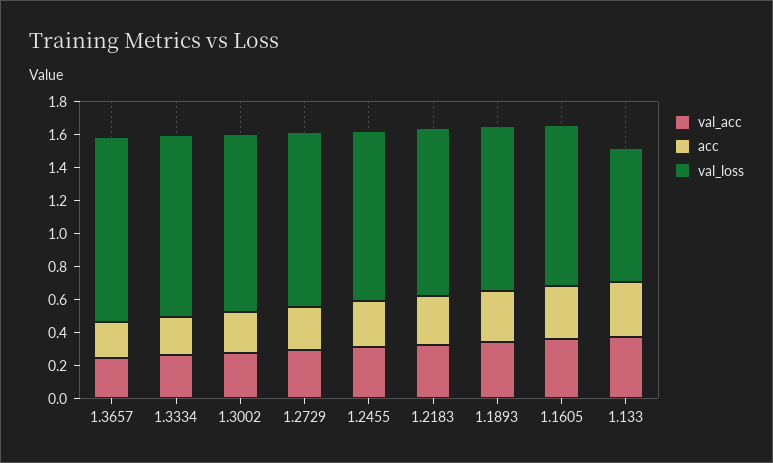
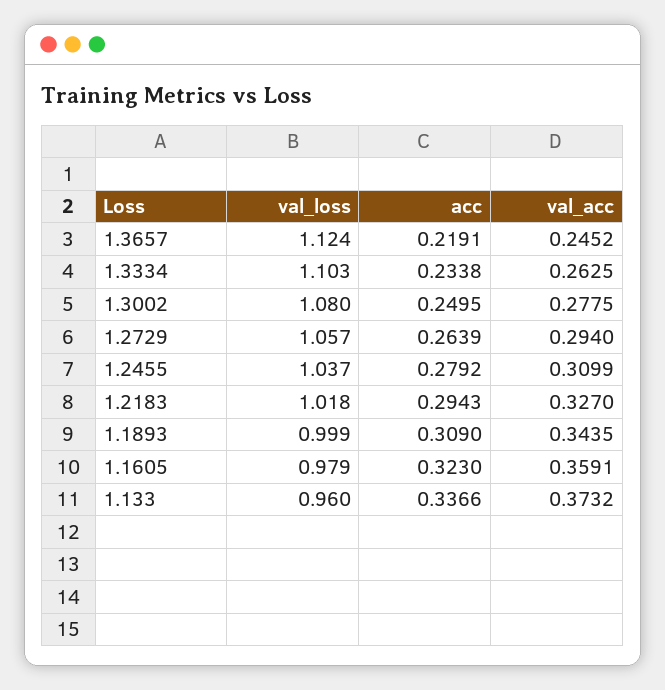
  {
    "val_acc": {
      "1.3657": 0.2452,
      "1.3334": 0.2625,
      "1.3002": 0.2775,
      "1.2729": 0.294,
      "1.2455": 0.3099,
      "1.2183": 0.327,
      "1.1893": 0.3435,
      "1.1605": 0.3591,
      "1.133": 0.3732
    },
    "acc": {
      "1.3657": 0.2191,
      "1.3334": 0.2338,
      "1.3002": 0.2495,
      "1.2729": 0.2639,
      "1.2455": 0.2792,
      "1.2183": 0.2943,
      "1.1893": 0.309,
      "1.1605": 0.323,
      "1.133": 0.3366
    },
    "val_loss": {
      "1.3657": 1.124,
      "1.3334": 1.103,
      "1.3002": 1.08,
      "1.2729": 1.057,
      "1.2455": 1.037,
      "1.2183": 1.018,
      "1.1893": 0.999,
      "1.1605": 0.979,
-     "1.133": 0.8
+     "1.133": 0.96
    }
  }

